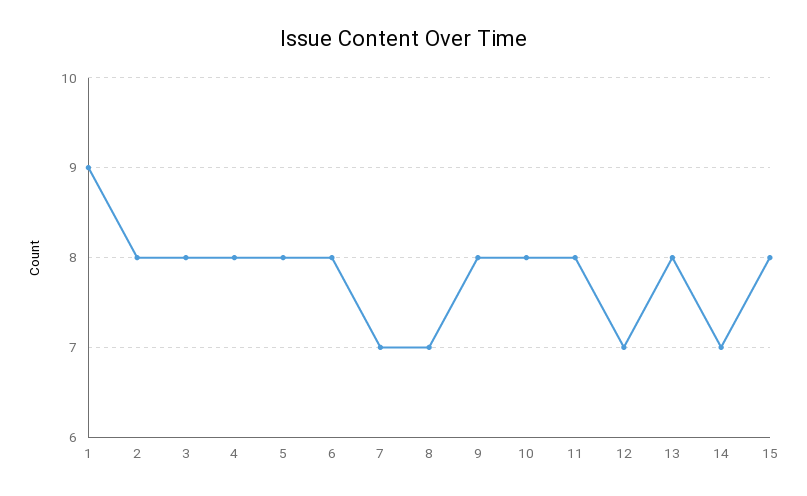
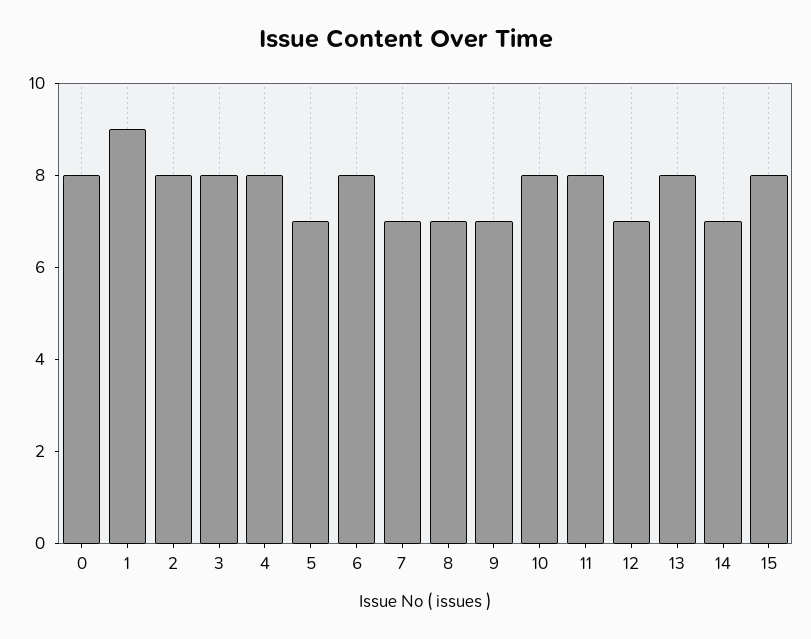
  {
    "1": 9,
    "2": 8,
    "3": 8,
    "4": 8,
-   "5": 8,
+   "5": 7,
    "6": 8,
    "7": 7,
    "8": 7,
-   "9": 8,
+   "9": 7,
    "10": 8,
    "11": 8,
    "12": 7,
    "13": 8,
    "14": 7,
-   "15": 8
+   "15": 8,
+   "0": 8
  }

